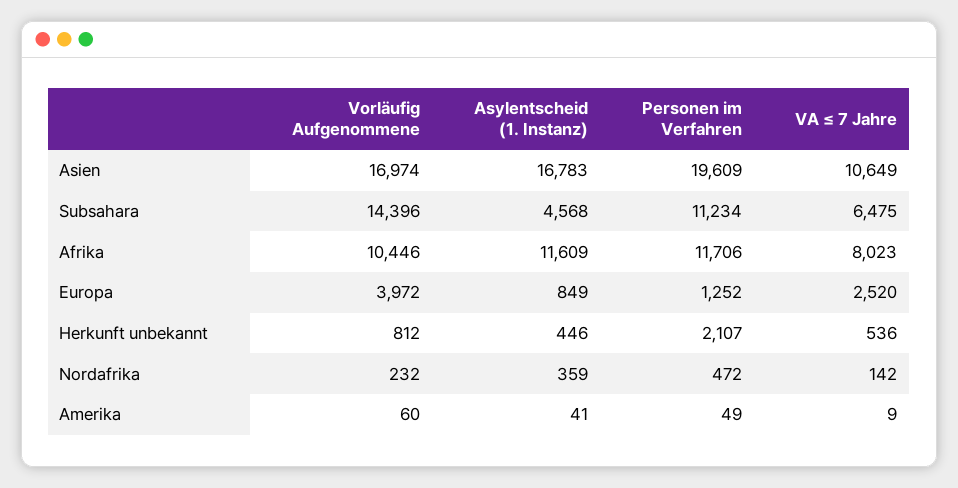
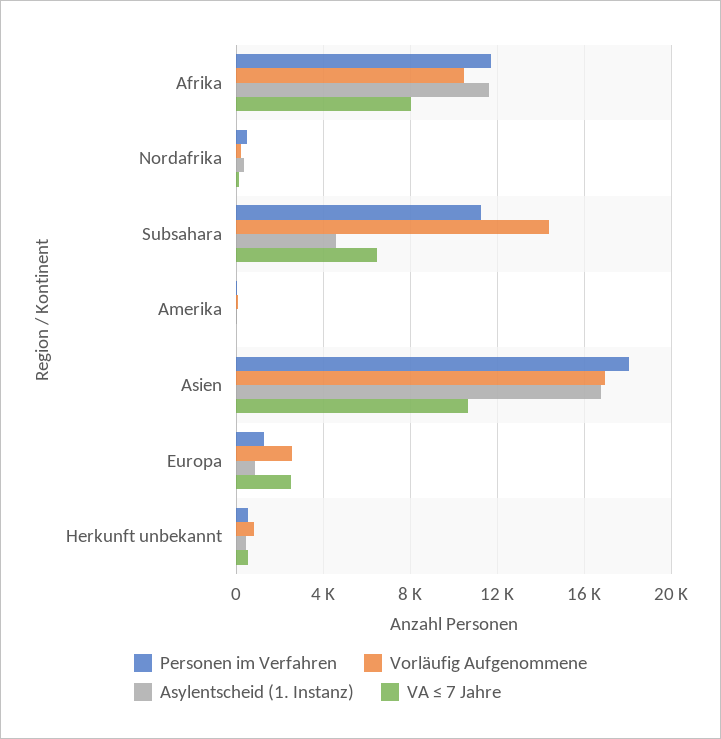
  {
    "Vorläufig Aufgenommene": {
      "Asien": 16974,
      "Subsahara": 14396,
      "Afrika": 10446,
-     "Europa": 3972,
+     "Europa": 2500,
      "Herkunft unbekannt": 812,
      "Nordafrika": 232,
      "Amerika": 60
    },
    "Asylentscheid (1. Instanz)": {
      "Asien": 16783,
      "Subsahara": 4568,
      "Afrika": 11609,
      "Europa": 849,
      "Herkunft unbekannt": 446,
      "Nordafrika": 359,
      "Amerika": 41
    },
    "Personen im Verfahren": {
-     "Asien": 19609,
+     "Asien": 18000,
      "Subsahara": 11234,
      "Afrika": 11706,
      "Europa": 1252,
-     "Herkunft unbekannt": 2107,
+     "Herkunft unbekannt": 500,
      "Nordafrika": 472,
      "Amerika": 49
    },
    "VA ≤ 7 Jahre": {
      "Asien": 10649,
      "Subsahara": 6475,
      "Afrika": 8023,
      "Europa": 2520,
      "Herkunft unbekannt": 536,
      "Nordafrika": 142,
      "Amerika": 9
    }
  }

